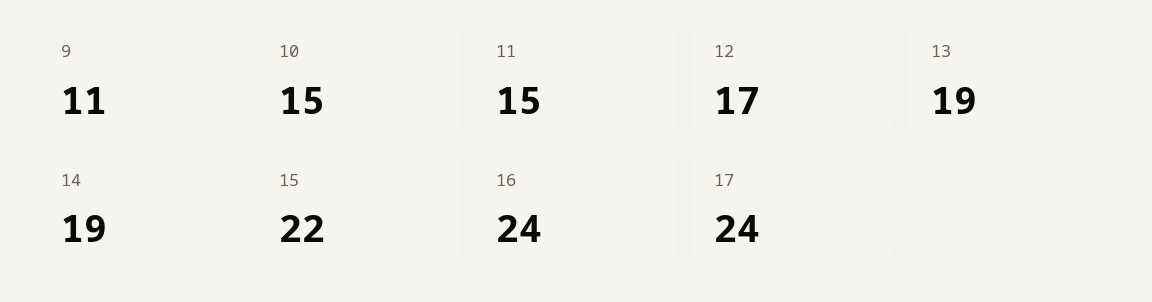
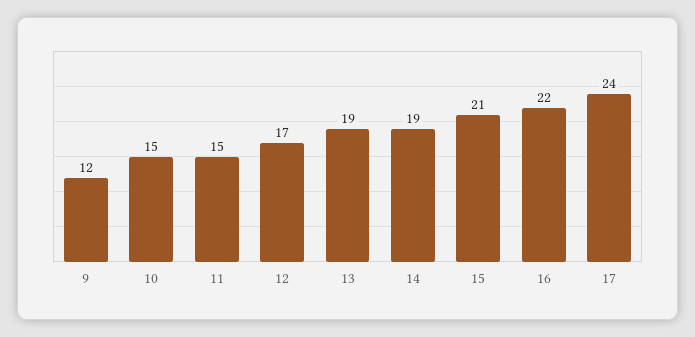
  {
-   "9": 11,
+   "9": 12,
    "10": 15,
    "11": 15,
    "12": 17,
    "13": 19,
    "14": 19,
-   "15": 22,
+   "15": 21,
-   "16": 24,
+   "16": 22,
    "17": 24
  }

